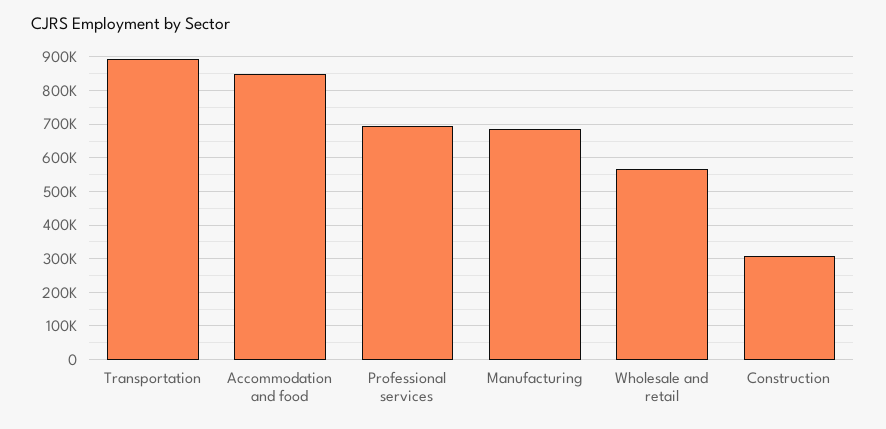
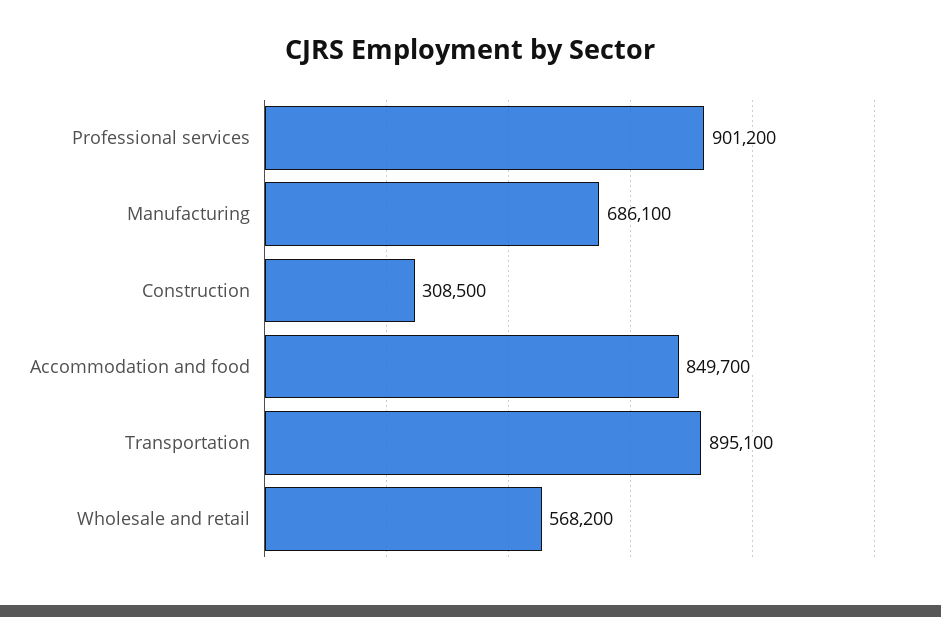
  {
    "Transportation": 895100,
    "Accommodation and food": 849700,
-   "Professional services": 700000,
+   "Professional services": 901200,
    "Manufacturing": 686100,
    "Wholesale and retail": 568200,
    "Construction": 308500
  }

